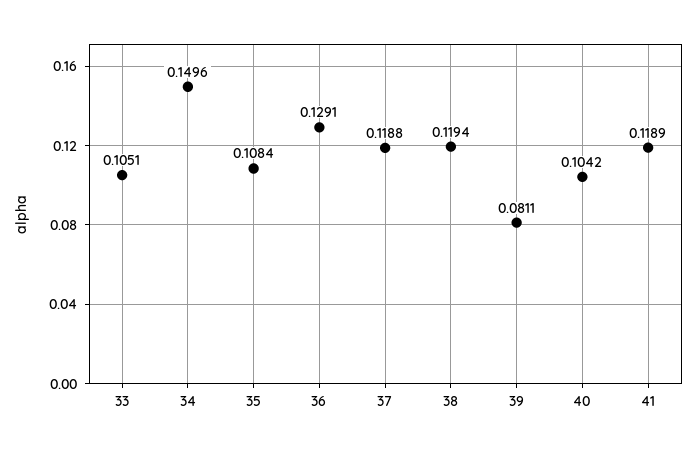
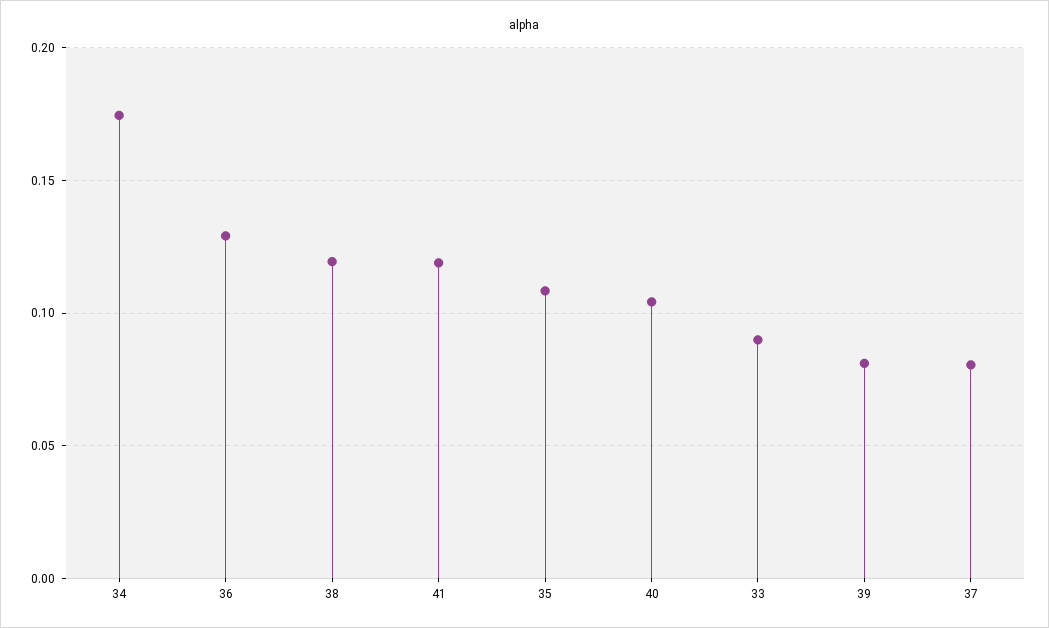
  {
-   "33": 0.1051,
+   "33": 0.09,
-   "34": 0.1496,
+   "34": 0.175,
    "35": 0.1084,
    "36": 0.1291,
-   "37": 0.1188,
+   "37": 0.08,
    "38": 0.1194,
    "39": 0.0811,
    "40": 0.1042,
    "41": 0.1189
  }

